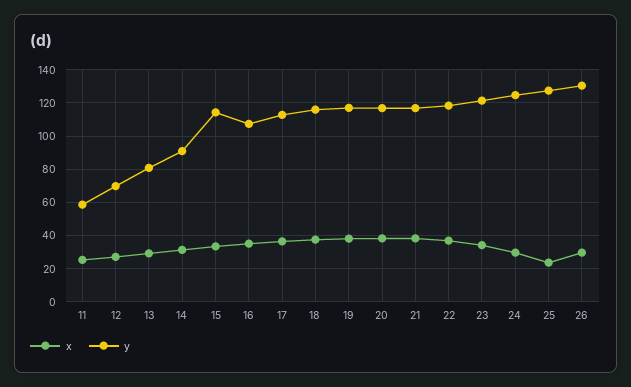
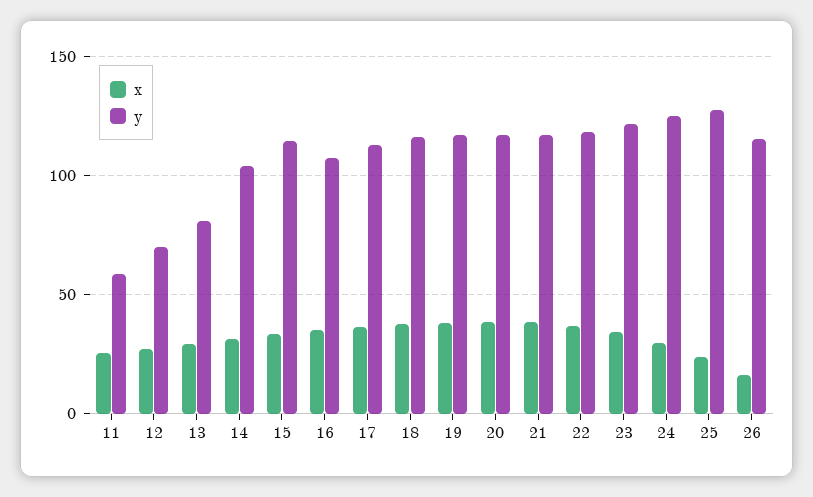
  {
    "x": {
      "11": 25,
      "12": 25,
      "13": 30,
      "14": 30,
      "15": 35,
      "16": 35,
      "17": 35,
      "18": 40,
      "19": 40,
      "20": 40,
      "21": 40,
      "22": 35,
      "23": 35,
      "24": 30,
      "25": 25,
-     "26": 30
+     "26": 15
    },
    "y": {
      "11": 60,
      "12": 70,
      "13": 80,
-     "14": 90,
+     "14": 105,
      "15": 115,
      "16": 105,
      "17": 115,
      "18": 115,
      "19": 115,
      "20": 115,
      "21": 115,
      "22": 120,
      "23": 120,
      "24": 125,
      "25": 130,
-     "26": 130
+     "26": 115
    }
  }

